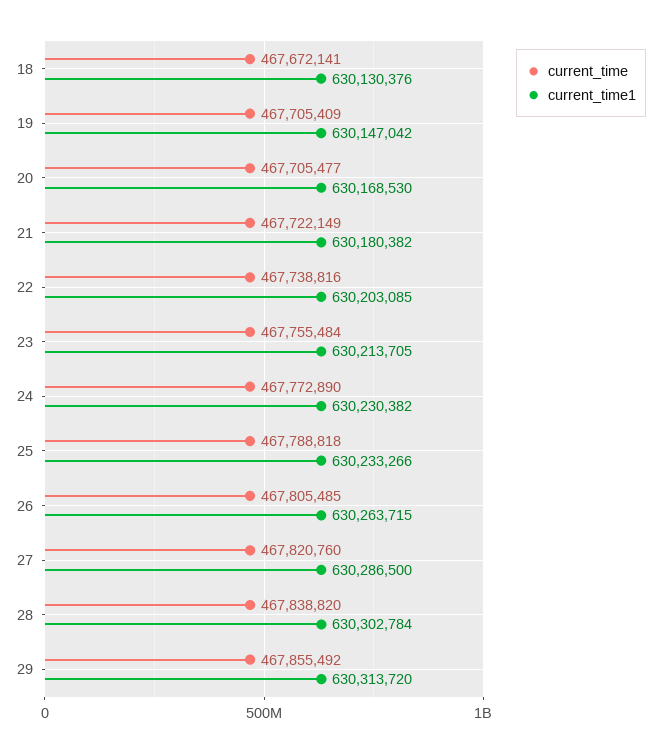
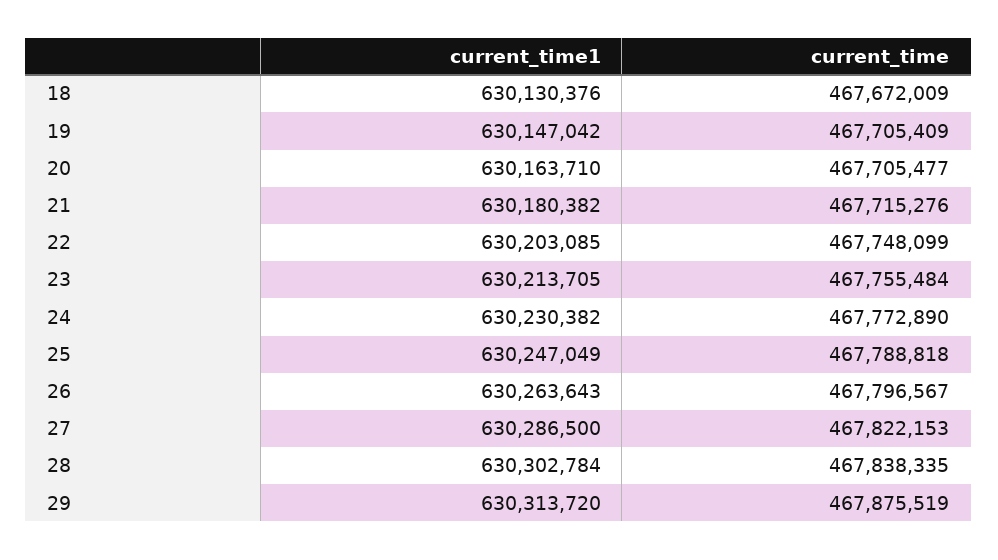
  {
    "current_time": {
-     "18": 467672141,
+     "18": 467672009,
      "19": 467705409,
      "20": 467705477,
-     "21": 467722149,
+     "21": 467715276,
-     "22": 467738816,
+     "22": 467748099,
      "23": 467755484,
      "24": 467772890,
      "25": 467788818,
-     "26": 467805485,
+     "26": 467796567,
-     "27": 467820760,
+     "27": 467822153,
-     "28": 467838820,
+     "28": 467838335,
-     "29": 467855492
+     "29": 467875519
    },
    "current_time1": {
      "18": 630130376,
      "19": 630147042,
-     "20": 630168530,
+     "20": 630163710,
      "21": 630180382,
      "22": 630203085,
      "23": 630213705,
      "24": 630230382,
-     "25": 630233266,
+     "25": 630247049,
-     "26": 630263715,
+     "26": 630263643,
      "27": 630286500,
      "28": 630302784,
      "29": 630313720
    }
  }

